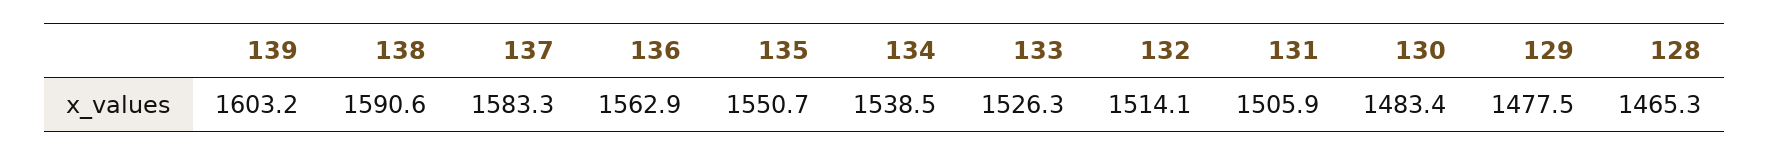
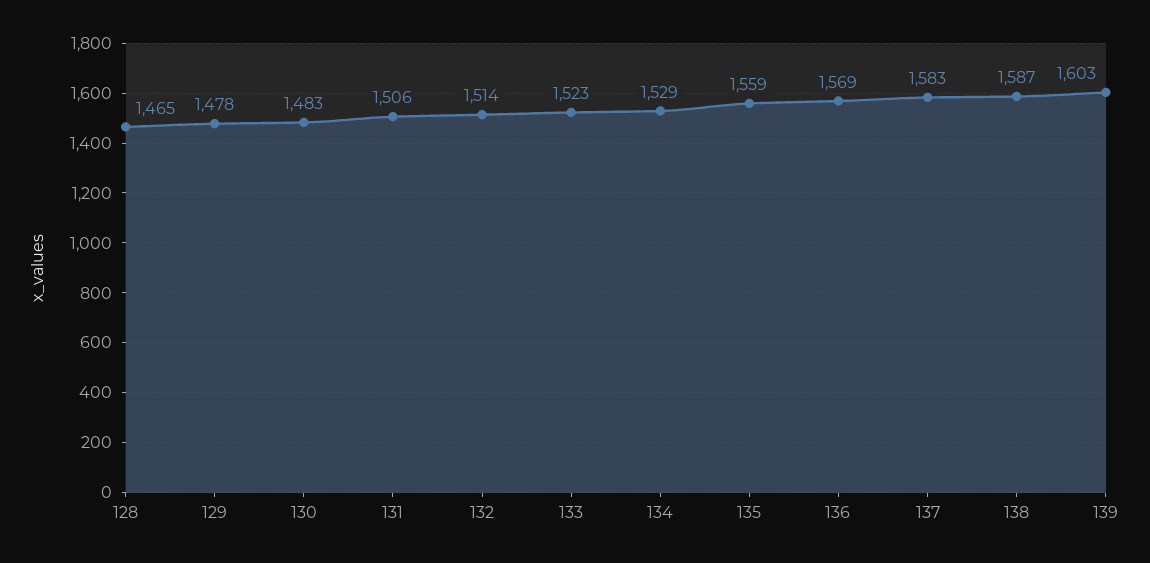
  {
    "139": 1603.2,
-   "138": 1590.6,
+   "138": 1587,
    "137": 1583.3,
-   "136": 1562.9,
+   "136": 1569,
-   "135": 1550.7,
+   "135": 1559,
-   "134": 1538.5,
+   "134": 1529,
-   "133": 1526.3,
+   "133": 1523,
    "132": 1514.1,
    "131": 1505.9,
    "130": 1483.4,
    "129": 1477.5,
    "128": 1465.3
  }

